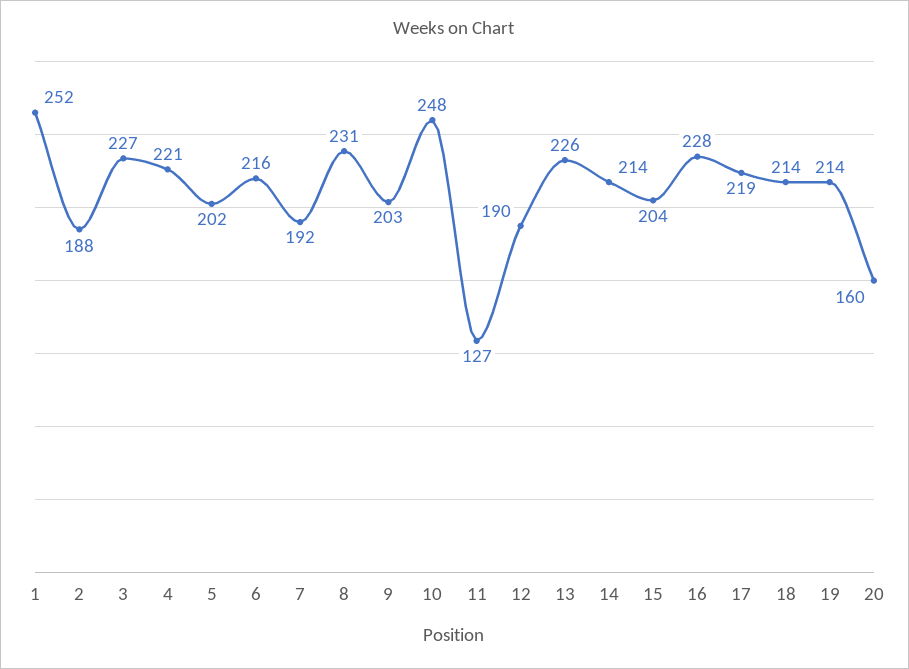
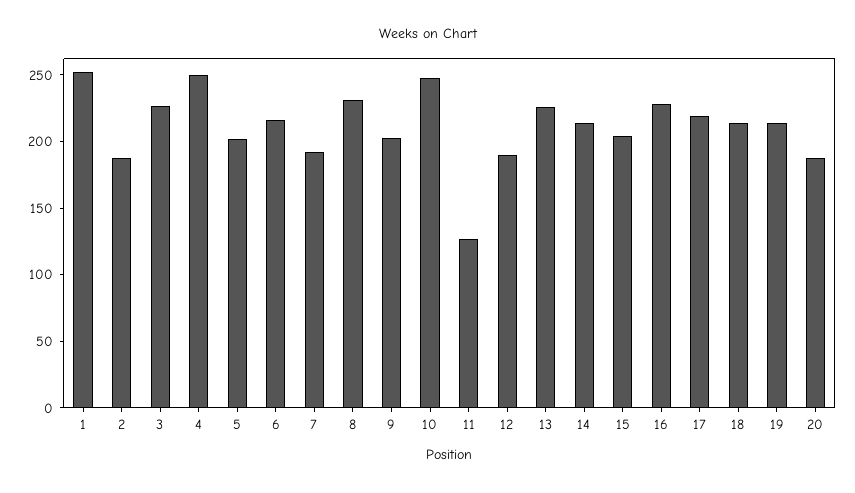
  {
    "1": 252,
    "2": 188,
    "3": 227,
-   "4": 221,
+   "4": 250,
    "5": 202,
    "6": 216,
    "7": 192,
    "8": 231,
    "9": 203,
    "10": 248,
    "11": 127,
    "12": 190,
    "13": 226,
    "14": 214,
    "15": 204,
    "16": 228,
    "17": 219,
    "18": 214,
    "19": 214,
-   "20": 160
+   "20": 190
  }

